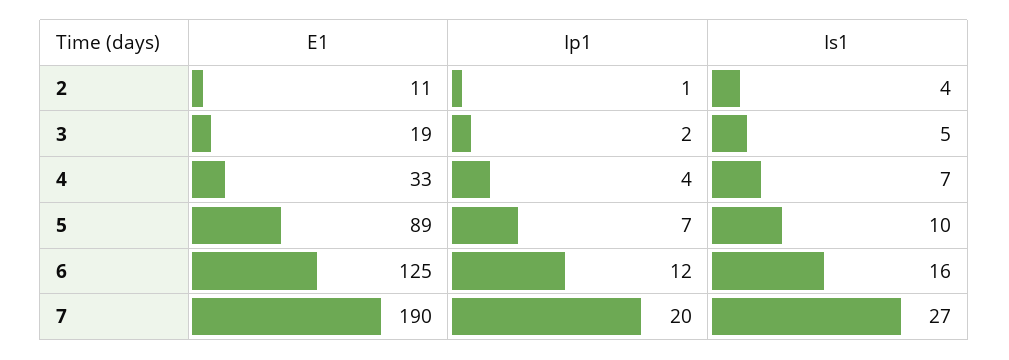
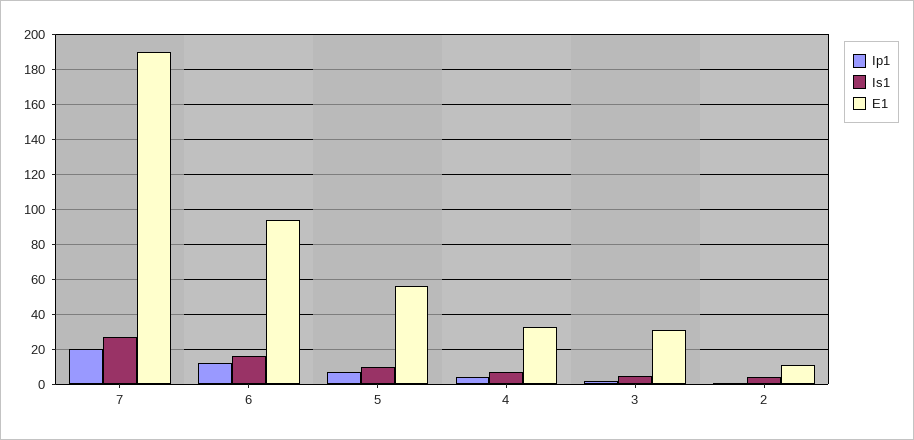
  {
    "E1": {
      "2": 11,
-     "3": 19,
+     "3": 30,
      "4": 33,
-     "5": 89,
+     "5": 55,
-     "6": 125,
+     "6": 95,
      "7": 190
    },
    "Ip1": {
      "2": 1,
      "3": 2,
      "4": 4,
      "5": 7,
      "6": 12,
      "7": 20
    },
    "Is1": {
      "2": 4,
      "3": 5,
      "4": 7,
      "5": 10,
      "6": 16,
      "7": 27
    }
  }

